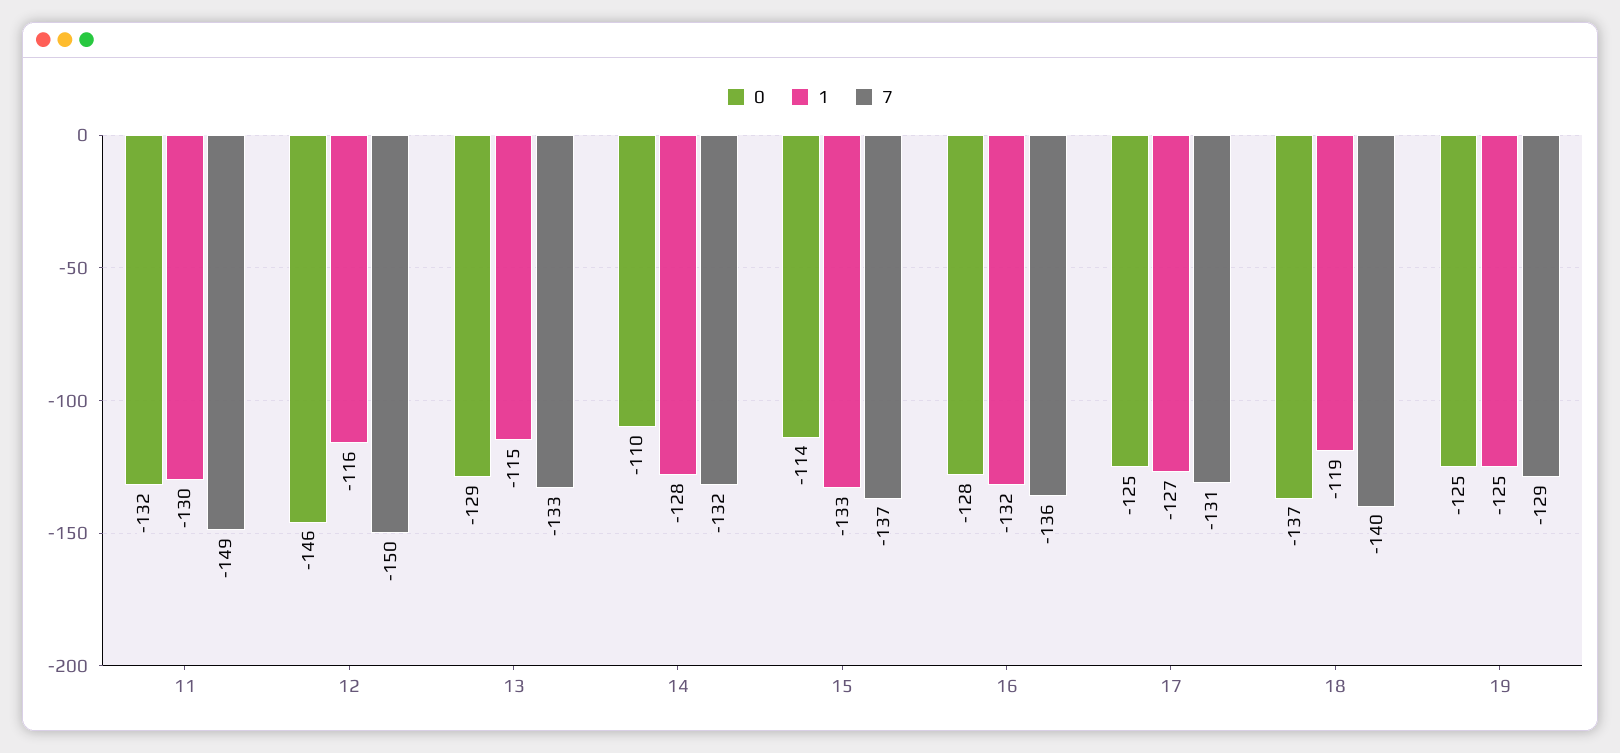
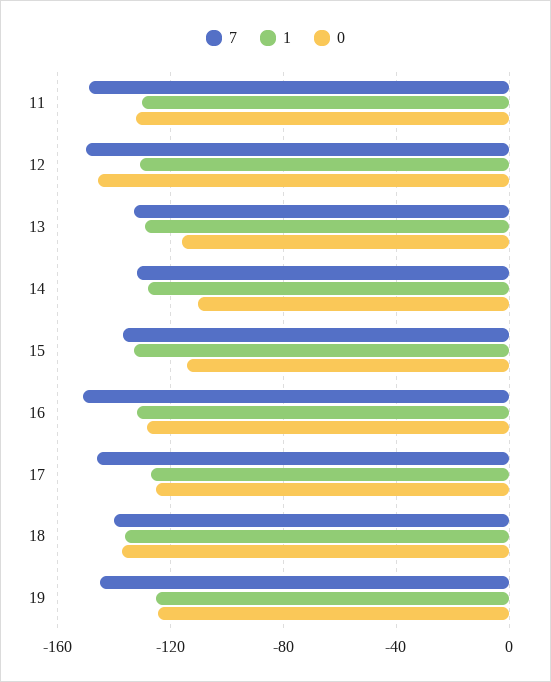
  {
    "0": {
      "11": -132,
      "12": -146,
-     "13": -129,
+     "13": -115,
      "14": -110,
      "15": -114,
      "16": -128,
      "17": -125,
      "18": -137,
      "19": -125
    },
    "1": {
      "11": -130,
-     "12": -116,
+     "12": -130,
-     "13": -115,
+     "13": -130,
      "14": -128,
      "15": -133,
      "16": -132,
      "17": -127,
-     "18": -119,
+     "18": -135,
      "19": -125
    },
    "7": {
      "11": -149,
      "12": -150,
      "13": -133,
      "14": -132,
      "15": -137,
-     "16": -136,
+     "16": -150,
-     "17": -131,
+     "17": -145,
      "18": -140,
-     "19": -129
+     "19": -145
    }
  }

